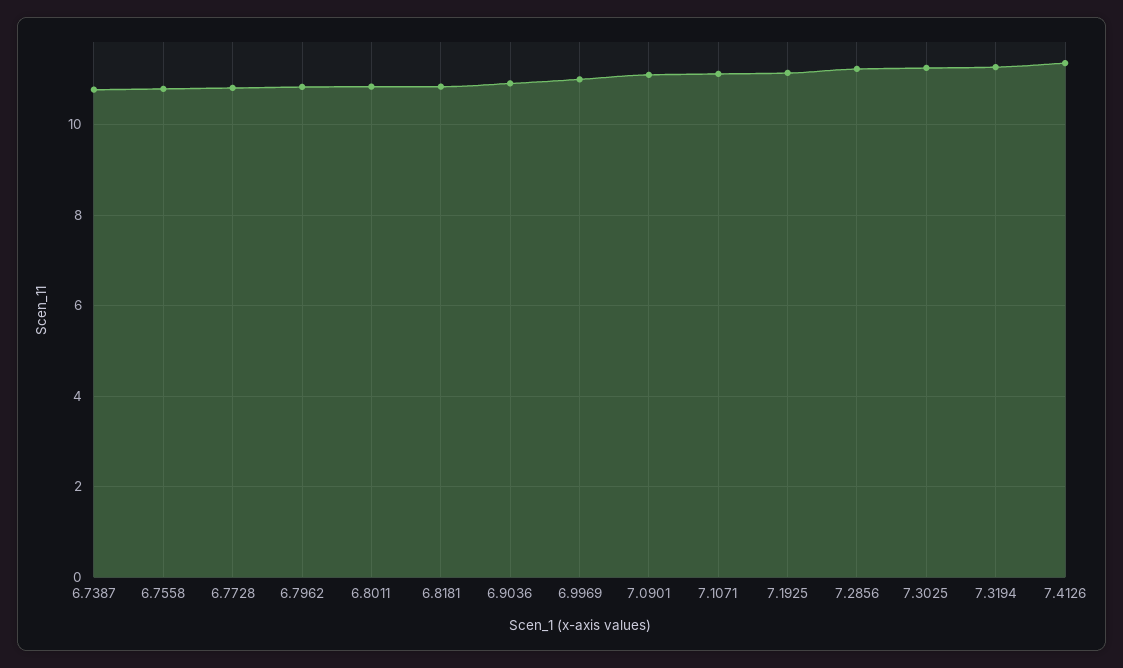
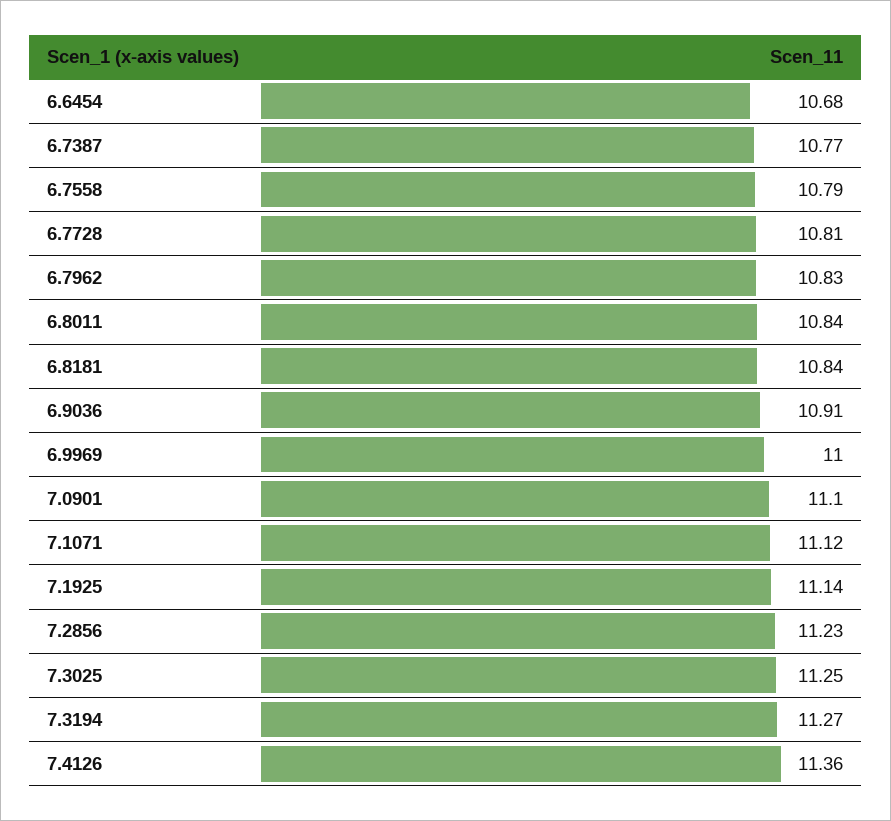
  {
    "6.7387": 10.77,
    "6.7558": 10.79,
    "6.7728": 10.81,
    "6.7962": 10.83,
    "6.8011": 10.84,
    "6.8181": 10.84,
    "6.9036": 10.91,
    "6.9969": 11,
    "7.0901": 11.1,
    "7.1071": 11.12,
    "7.1925": 11.14,
    "7.2856": 11.23,
    "7.3025": 11.25,
    "7.3194": 11.27,
-   "7.4126": 11.36
+   "7.4126": 11.36,
+   "6.6454": 10.68
  }

